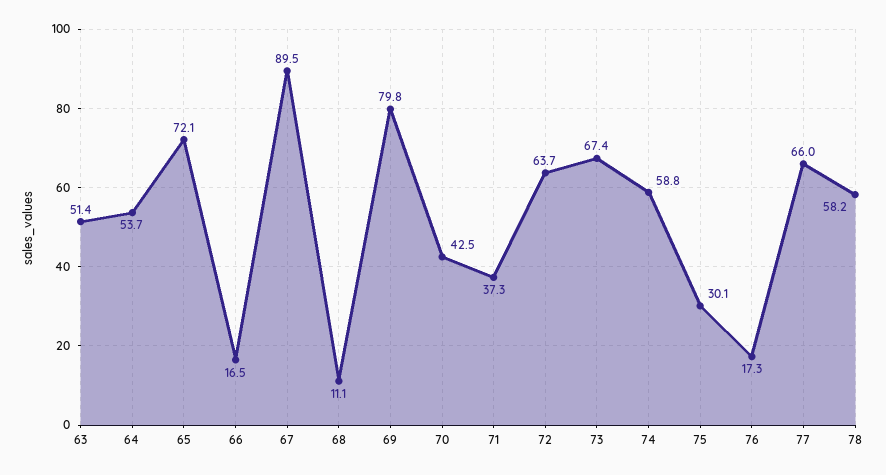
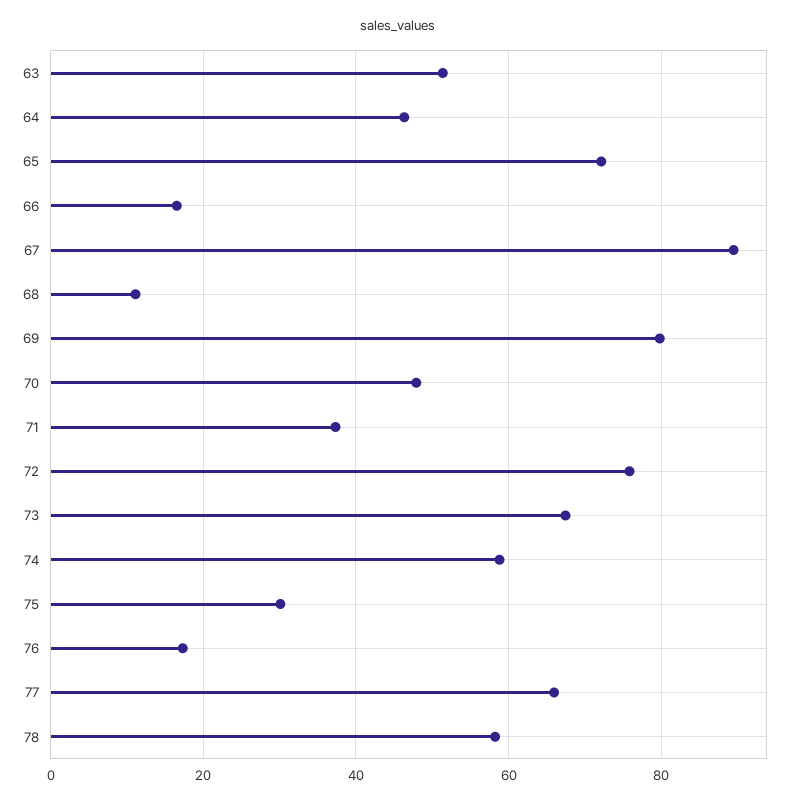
  {
    "63": 51.4,
-   "64": 53.7,
+   "64": 46,
    "65": 72.1,
    "66": 16.5,
    "67": 89.5,
    "68": 11.1,
    "69": 79.8,
-   "70": 42.5,
+   "70": 48,
    "71": 37.3,
-   "72": 63.7,
+   "72": 76,
    "73": 67.4,
    "74": 58.8,
    "75": 30.1,
    "76": 17.3,
    "77": 66,
    "78": 58.2
  }

